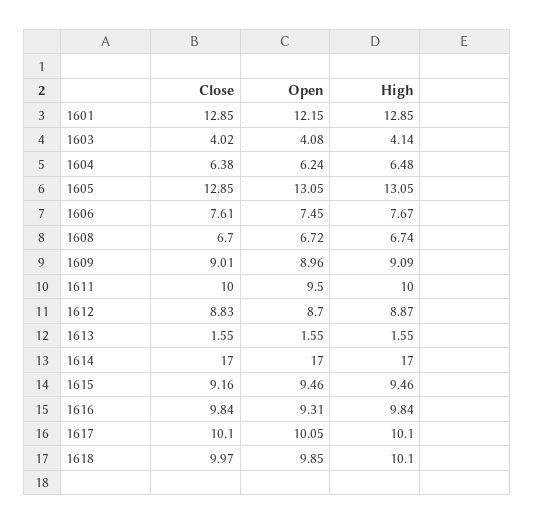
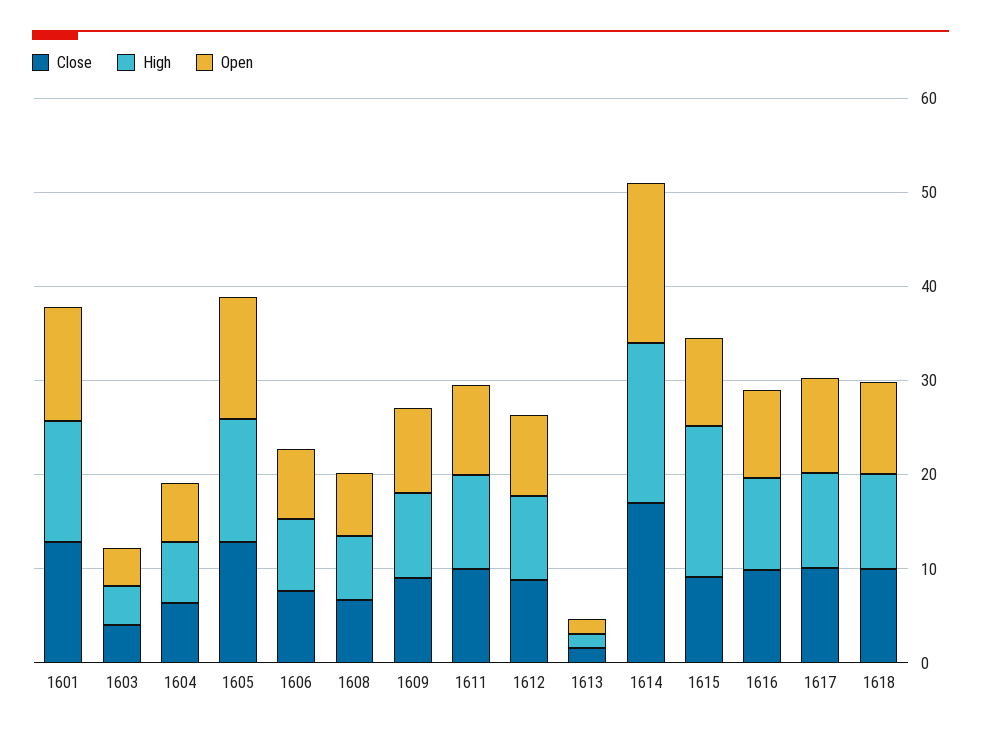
  {
    "Close": {
      "1601": 12.85,
      "1603": 4.02,
      "1604": 6.38,
      "1605": 12.85,
      "1606": 7.61,
      "1608": 6.7,
      "1609": 9.01,
      "1611": 10,
      "1612": 8.83,
      "1613": 1.55,
      "1614": 17,
      "1615": 9.16,
      "1616": 9.84,
      "1617": 10.1,
      "1618": 9.97
    },
    "Open": {
      "1601": 12.15,
      "1603": 4.08,
      "1604": 6.24,
      "1605": 13.05,
      "1606": 7.45,
      "1608": 6.72,
      "1609": 8.96,
      "1611": 9.5,
      "1612": 8.7,
      "1613": 1.55,
      "1614": 17,
      "1615": 9.46,
      "1616": 9.31,
      "1617": 10.05,
      "1618": 9.85
    },
    "High": {
      "1601": 12.85,
      "1603": 4.14,
      "1604": 6.48,
      "1605": 13.05,
      "1606": 7.67,
      "1608": 6.74,
      "1609": 9.09,
      "1611": 10,
      "1612": 8.87,
      "1613": 1.55,
      "1614": 17,
-     "1615": 9.46,
+     "1615": 16,
      "1616": 9.84,
      "1617": 10.1,
      "1618": 10.1
    }
  }

